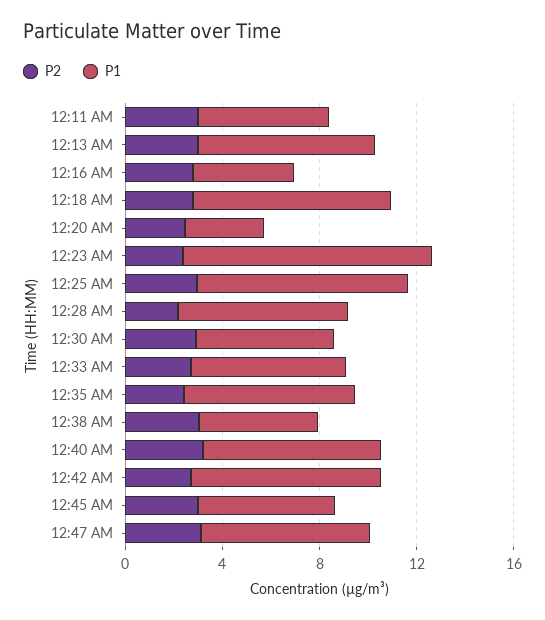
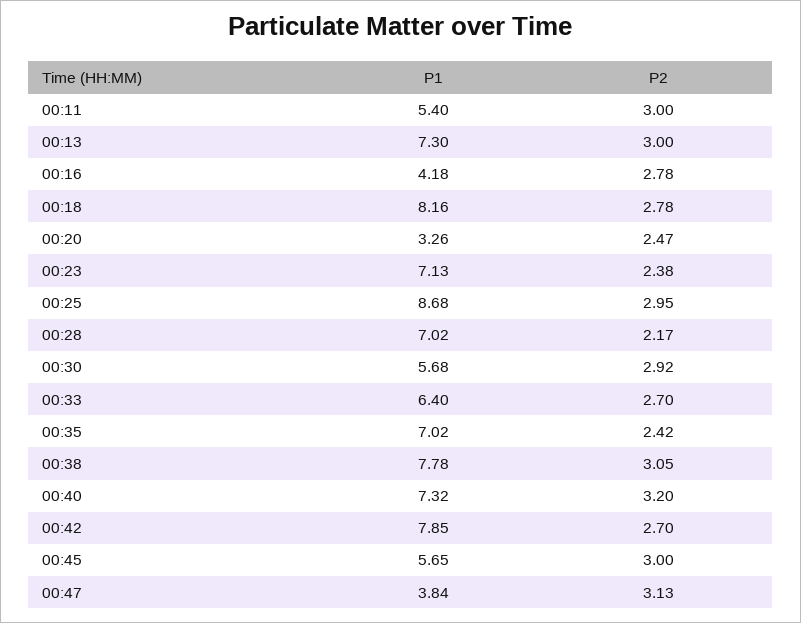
  {
    "P2": {
      "12:11 AM": 3,
      "12:13 AM": 3,
      "12:16 AM": 2.78,
      "12:18 AM": 2.78,
      "12:20 AM": 2.47,
      "12:23 AM": 2.38,
      "12:25 AM": 2.95,
      "12:28 AM": 2.17,
      "12:30 AM": 2.92,
      "12:33 AM": 2.7,
      "12:35 AM": 2.42,
      "12:38 AM": 3.05,
      "12:40 AM": 3.2,
      "12:42 AM": 2.7,
      "12:45 AM": 3,
      "12:47 AM": 3.13
    },
    "P1": {
      "12:11 AM": 5.4,
      "12:13 AM": 7.3,
      "12:16 AM": 4.18,
      "12:18 AM": 8.16,
      "12:20 AM": 3.26,
-     "12:23 AM": 10,
+     "12:23 AM": 7.13,
      "12:25 AM": 8.68,
      "12:28 AM": 7.02,
      "12:30 AM": 5.68,
      "12:33 AM": 6.4,
      "12:35 AM": 7.02,
-     "12:38 AM": 5,
+     "12:38 AM": 7.78,
      "12:40 AM": 7.32,
      "12:42 AM": 7.85,
      "12:45 AM": 5.65,
-     "12:47 AM": 7
+     "12:47 AM": 3.84
    }
  }

